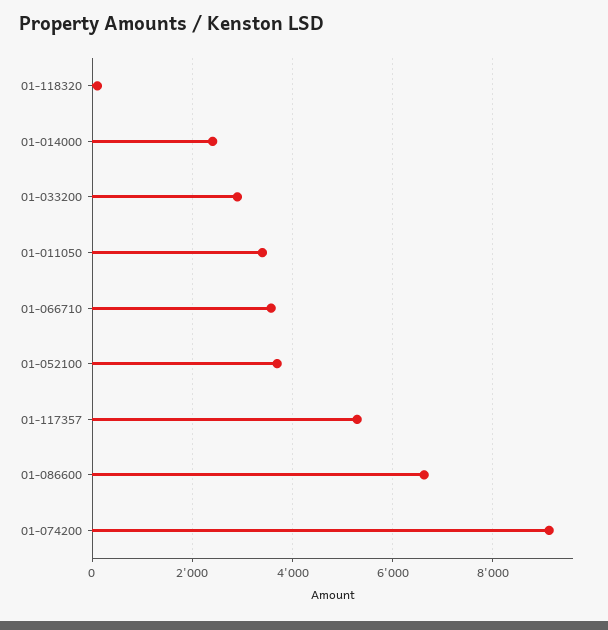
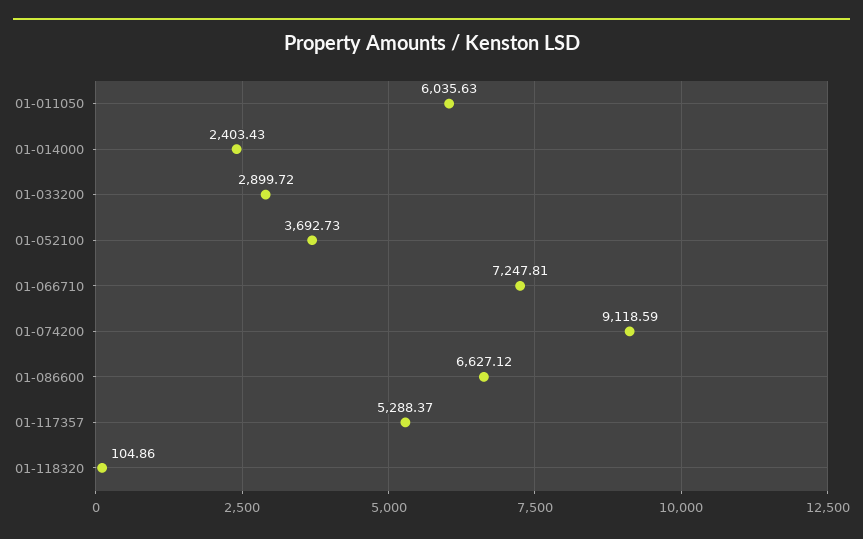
  {
    "01-118320": 104.86,
    "01-014000": 2403.43,
    "01-033200": 2899.72,
-   "01-011050": 3400,
+   "01-011050": 6035.63,
-   "01-066710": 3600,
+   "01-066710": 7247.81,
    "01-052100": 3692.73,
    "01-117357": 5288.37,
    "01-086600": 6627.12,
    "01-074200": 9118.59
  }

